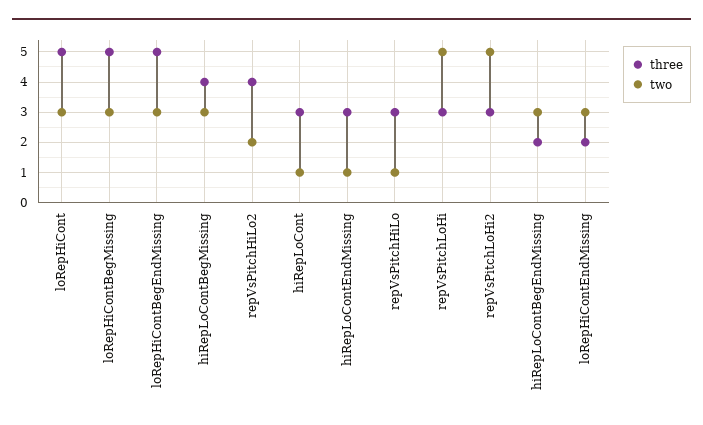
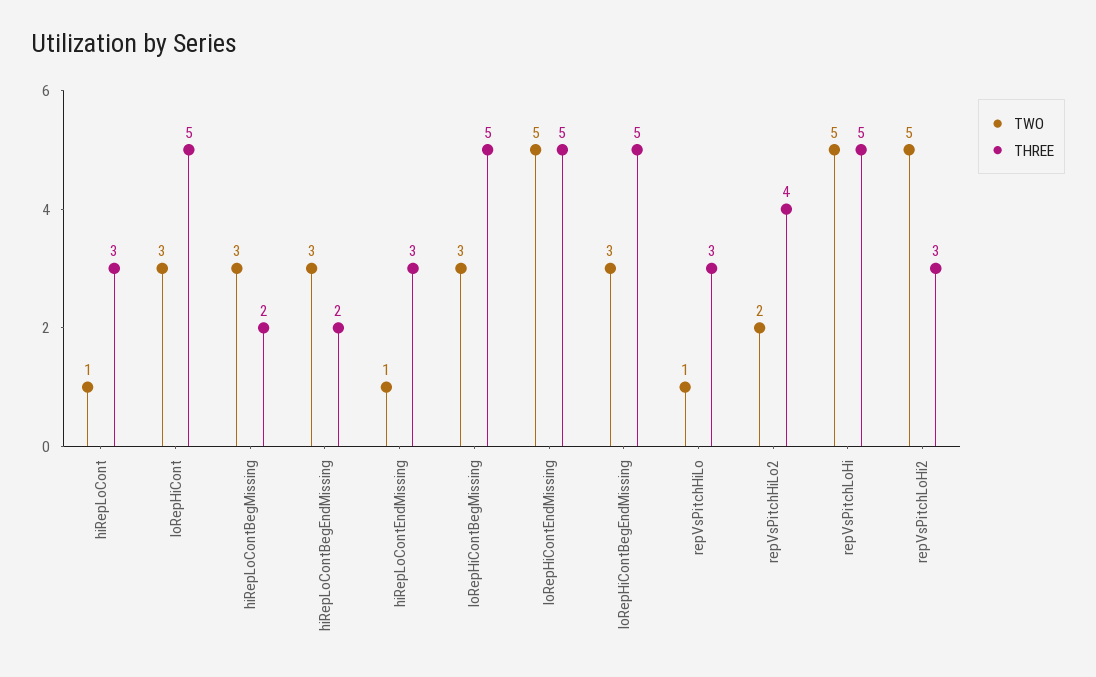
  {
    "three": {
      "loRepHiCont": 5,
      "loRepHiContBegMissing": 5,
      "loRepHiContBegEndMissing": 5,
-     "hiRepLoContBegMissing": 4,
+     "hiRepLoContBegMissing": 2,
      "repVsPitchHiLo2": 4,
      "hiRepLoCont": 3,
      "hiRepLoContEndMissing": 3,
      "repVsPitchHiLo": 3,
-     "repVsPitchLoHi": 3,
+     "repVsPitchLoHi": 5,
      "repVsPitchLoHi2": 3,
      "hiRepLoContBegEndMissing": 2,
-     "loRepHiContEndMissing": 2
+     "loRepHiContEndMissing": 5
    },
    "two": {
      "loRepHiCont": 3,
      "loRepHiContBegMissing": 3,
      "loRepHiContBegEndMissing": 3,
      "hiRepLoContBegMissing": 3,
      "repVsPitchHiLo2": 2,
      "hiRepLoCont": 1,
      "hiRepLoContEndMissing": 1,
      "repVsPitchHiLo": 1,
      "repVsPitchLoHi": 5,
      "repVsPitchLoHi2": 5,
      "hiRepLoContBegEndMissing": 3,
-     "loRepHiContEndMissing": 3
+     "loRepHiContEndMissing": 5
    }
  }

